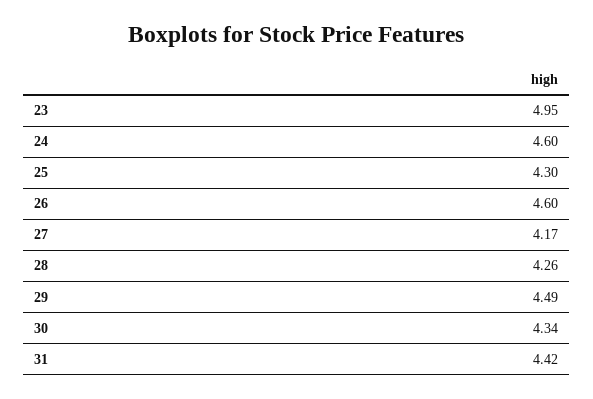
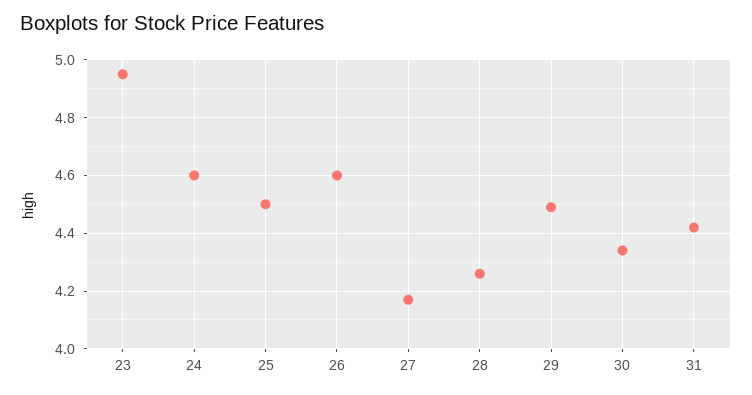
  {
    "23": 4.95,
    "24": 4.6,
-   "25": 4.3,
+   "25": 4.5,
    "26": 4.6,
    "27": 4.17,
    "28": 4.26,
    "29": 4.49,
    "30": 4.34,
    "31": 4.42
  }

